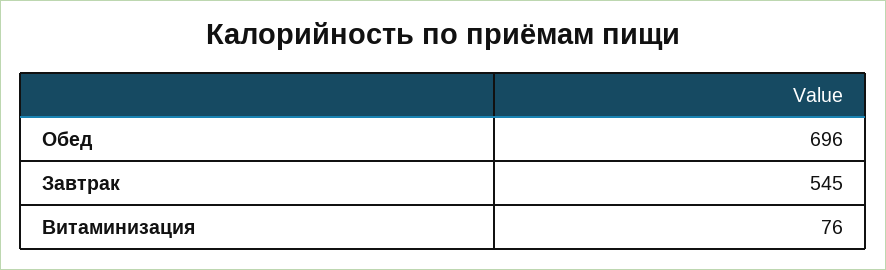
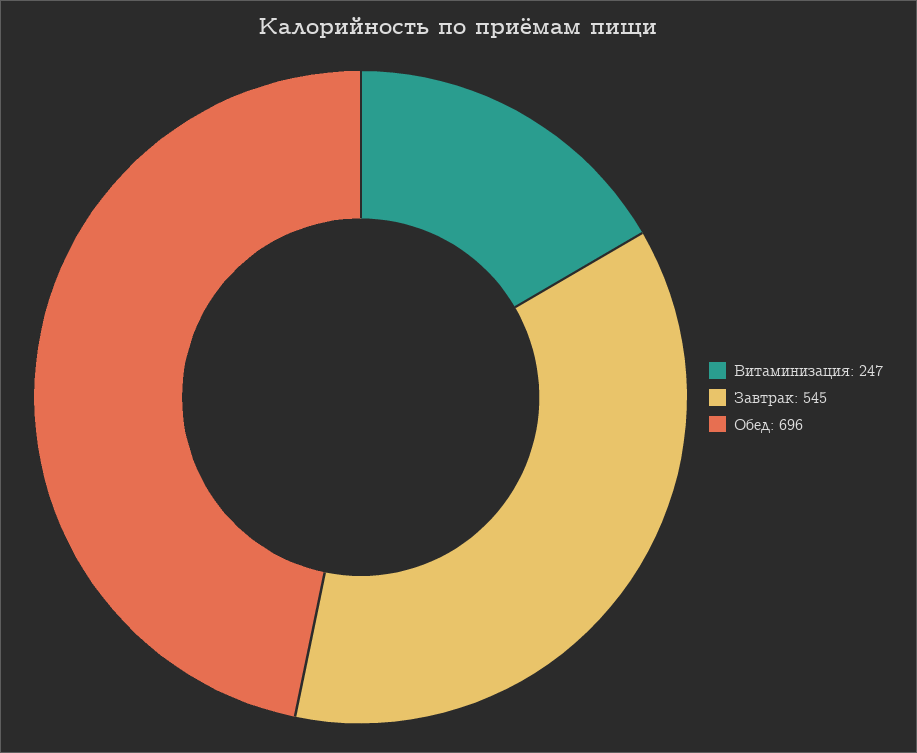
  {
    "Обед": 696,
    "Завтрак": 545,
-   "Витаминизация": 76
+   "Витаминизация": 247
  }

